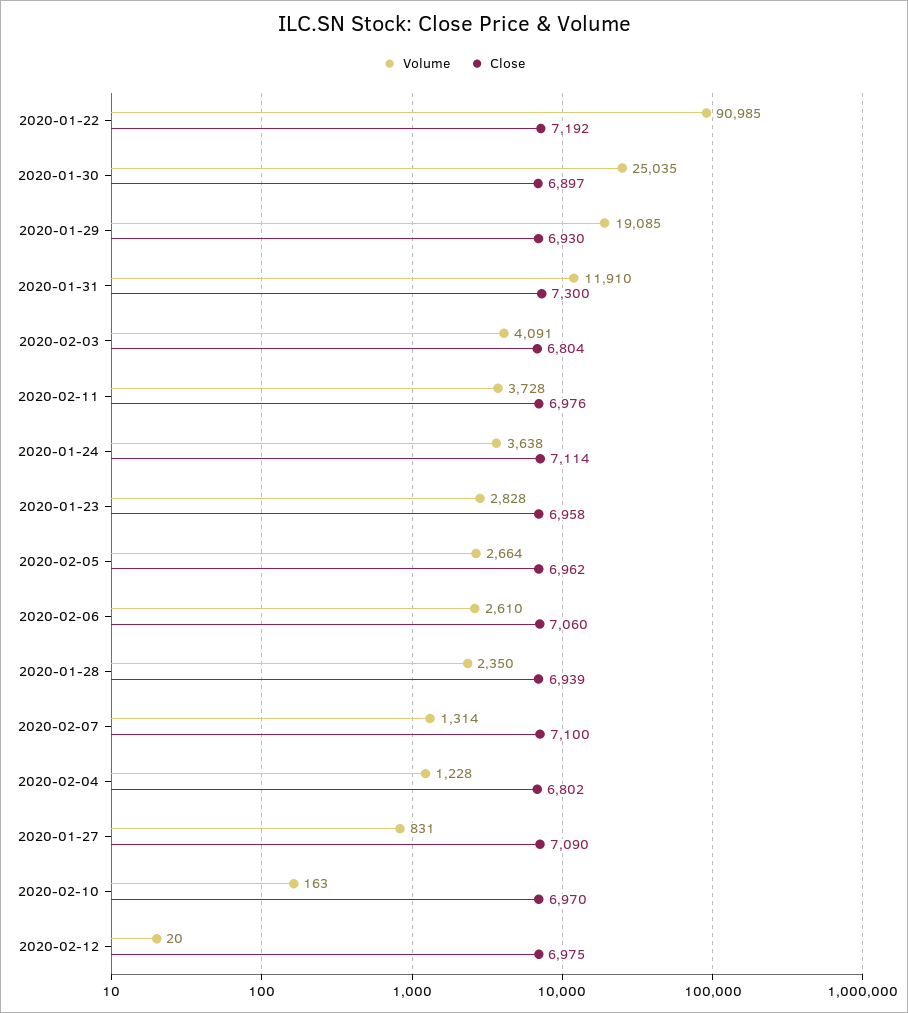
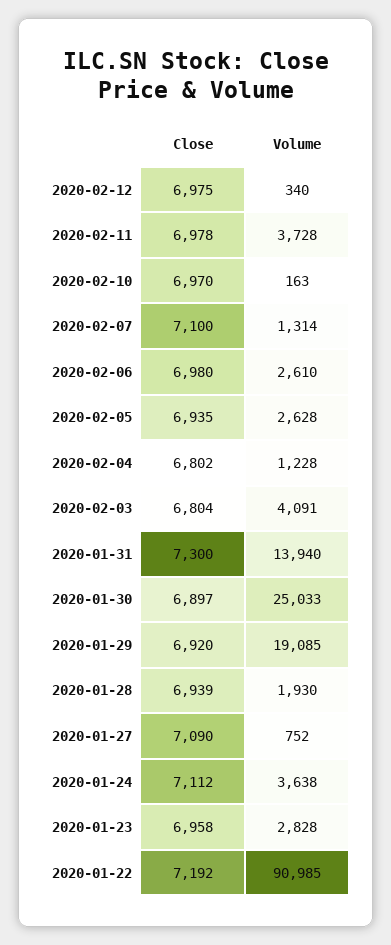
  {
    "Volume": {
      "2020-01-22": 90985,
-     "2020-01-30": 25035,
+     "2020-01-30": 25033,
      "2020-01-29": 19085,
-     "2020-01-31": 11910,
+     "2020-01-31": 13940,
      "2020-02-03": 4091,
      "2020-02-11": 3728,
      "2020-01-24": 3638,
      "2020-01-23": 2828,
-     "2020-02-05": 2664,
+     "2020-02-05": 2628,
      "2020-02-06": 2610,
-     "2020-01-28": 2350,
+     "2020-01-28": 1930,
      "2020-02-07": 1314,
      "2020-02-04": 1228,
-     "2020-01-27": 831,
+     "2020-01-27": 752,
      "2020-02-10": 163,
-     "2020-02-12": 20
+     "2020-02-12": 340
    },
    "Close": {
      "2020-01-22": 7192,
      "2020-01-30": 6897,
-     "2020-01-29": 6930,
+     "2020-01-29": 6920,
      "2020-01-31": 7300,
      "2020-02-03": 6804,
-     "2020-02-11": 6976,
+     "2020-02-11": 6978,
-     "2020-01-24": 7114,
+     "2020-01-24": 7112,
      "2020-01-23": 6958,
-     "2020-02-05": 6962,
+     "2020-02-05": 6935,
-     "2020-02-06": 7060,
+     "2020-02-06": 6980,
      "2020-01-28": 6939,
      "2020-02-07": 7100,
      "2020-02-04": 6802,
      "2020-01-27": 7090,
      "2020-02-10": 6970,
      "2020-02-12": 6975
    }
  }

